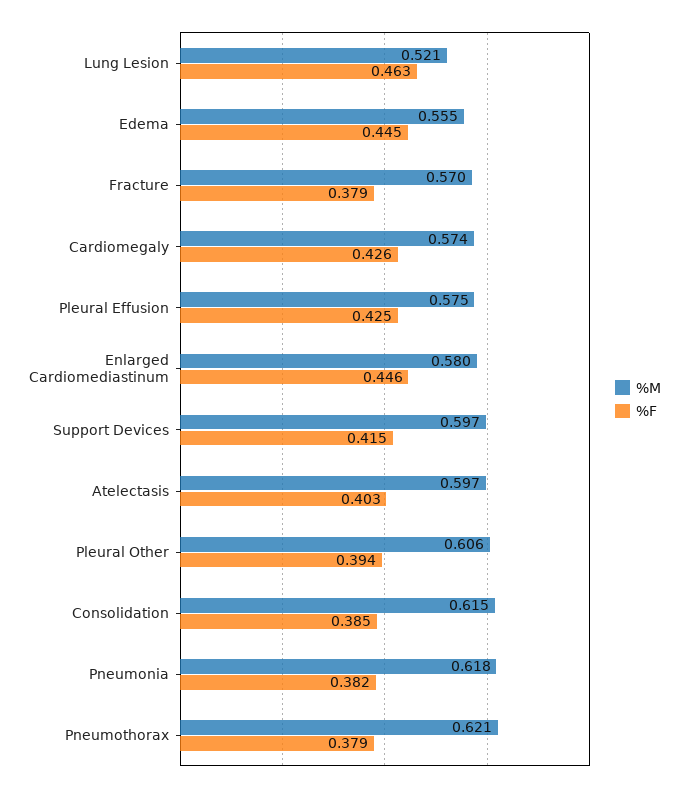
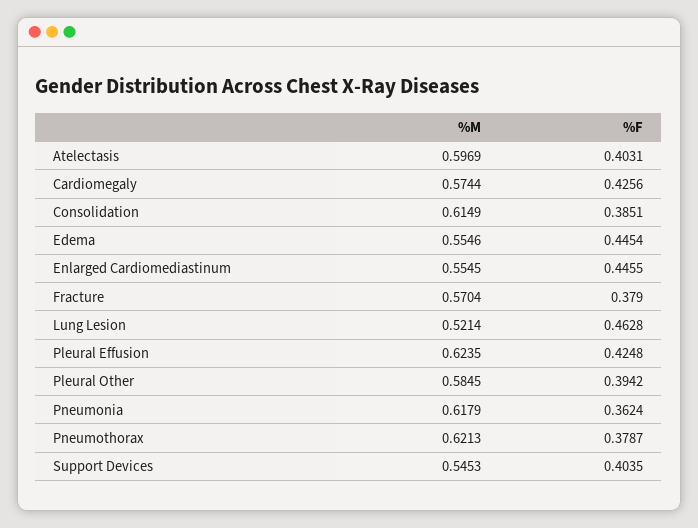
  {
    "%M": {
      "Lung Lesion": 0.5214,
      "Edema": 0.5546,
      "Fracture": 0.5704,
      "Cardiomegaly": 0.5744,
-     "Pleural Effusion": 0.575,
+     "Pleural Effusion": 0.6235,
-     "Enlarged Cardiomediastinum": 0.58,
+     "Enlarged Cardiomediastinum": 0.5545,
-     "Support Devices": 0.597,
+     "Support Devices": 0.5453,
      "Atelectasis": 0.5969,
-     "Pleural Other": 0.606,
+     "Pleural Other": 0.5845,
      "Consolidation": 0.6149,
      "Pneumonia": 0.6179,
      "Pneumothorax": 0.6213
    },
    "%F": {
      "Lung Lesion": 0.4628,
      "Edema": 0.4454,
      "Fracture": 0.379,
      "Cardiomegaly": 0.4256,
      "Pleural Effusion": 0.4248,
      "Enlarged Cardiomediastinum": 0.4455,
-     "Support Devices": 0.415,
+     "Support Devices": 0.4035,
      "Atelectasis": 0.4031,
      "Pleural Other": 0.3942,
      "Consolidation": 0.3851,
-     "Pneumonia": 0.382,
+     "Pneumonia": 0.3624,
      "Pneumothorax": 0.3787
    }
  }

